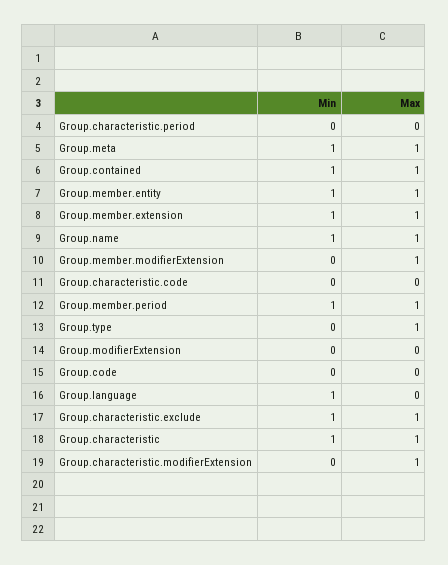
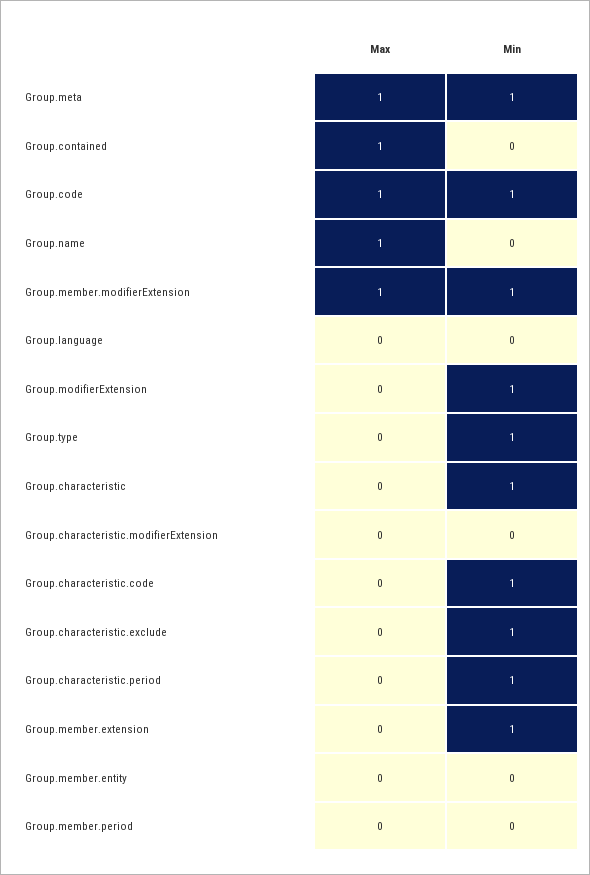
  {
    "Min": {
-     "Group.characteristic.period": 0,
+     "Group.characteristic.period": 1,
      "Group.meta": 1,
-     "Group.contained": 1,
+     "Group.contained": 0,
-     "Group.member.entity": 1,
+     "Group.member.entity": 0,
      "Group.member.extension": 1,
-     "Group.name": 1,
+     "Group.name": 0,
-     "Group.member.modifierExtension": 0,
+     "Group.member.modifierExtension": 1,
-     "Group.characteristic.code": 0,
+     "Group.characteristic.code": 1,
-     "Group.member.period": 1,
+     "Group.member.period": 0,
-     "Group.type": 0,
+     "Group.type": 1,
-     "Group.modifierExtension": 0,
+     "Group.modifierExtension": 1,
-     "Group.code": 0,
+     "Group.code": 1,
-     "Group.language": 1,
+     "Group.language": 0,
      "Group.characteristic.exclude": 1,
      "Group.characteristic": 1,
      "Group.characteristic.modifierExtension": 0
    },
    "Max": {
      "Group.characteristic.period": 0,
      "Group.meta": 1,
      "Group.contained": 1,
-     "Group.member.entity": 1,
+     "Group.member.entity": 0,
-     "Group.member.extension": 1,
+     "Group.member.extension": 0,
      "Group.name": 1,
      "Group.member.modifierExtension": 1,
      "Group.characteristic.code": 0,
-     "Group.member.period": 1,
+     "Group.member.period": 0,
-     "Group.type": 1,
+     "Group.type": 0,
      "Group.modifierExtension": 0,
-     "Group.code": 0,
+     "Group.code": 1,
      "Group.language": 0,
-     "Group.characteristic.exclude": 1,
+     "Group.characteristic.exclude": 0,
-     "Group.characteristic": 1,
+     "Group.characteristic": 0,
-     "Group.characteristic.modifierExtension": 1
+     "Group.characteristic.modifierExtension": 0
    }
  }

